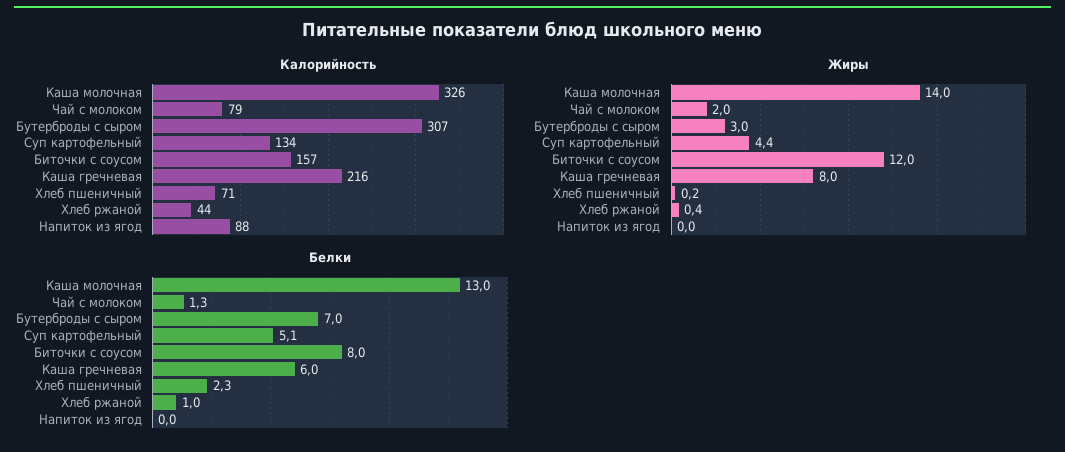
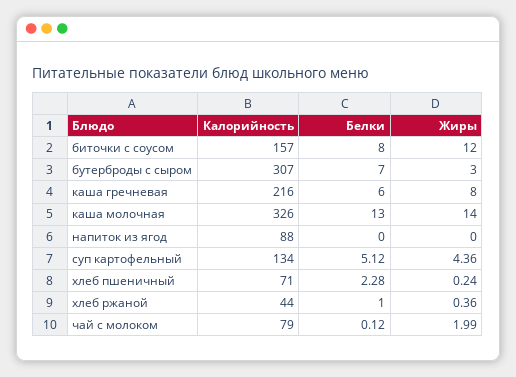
  {
    "Калорийность": {
      "Каша молочная": 326,
      "Чай с молоком": 79,
      "Бутерброды с сыром": 307,
      "Суп картофельный": 134,
      "Биточки с соусом": 157,
      "Каша гречневая": 216,
      "Хлеб пшеничный": 71,
      "Хлеб ржаной": 44,
      "Напиток из ягод": 88
    },
    "Жиры": {
      "Каша молочная": 14,
      "Чай с молоком": 1.99,
      "Бутерброды с сыром": 3,
      "Суп картофельный": 4.36,
      "Биточки с соусом": 12,
      "Каша гречневая": 8,
      "Хлеб пшеничный": 0.24,
      "Хлеб ржаной": 0.36,
      "Напиток из ягод": 0
    },
    "Белки": {
      "Каша молочная": 13,
-     "Чай с молоком": 1.3,
+     "Чай с молоком": 0.12,
      "Бутерброды с сыром": 7,
      "Суп картофельный": 5.12,
      "Биточки с соусом": 8,
      "Каша гречневая": 6,
      "Хлеб пшеничный": 2.28,
      "Хлеб ржаной": 1,
      "Напиток из ягод": 0
    }
  }

